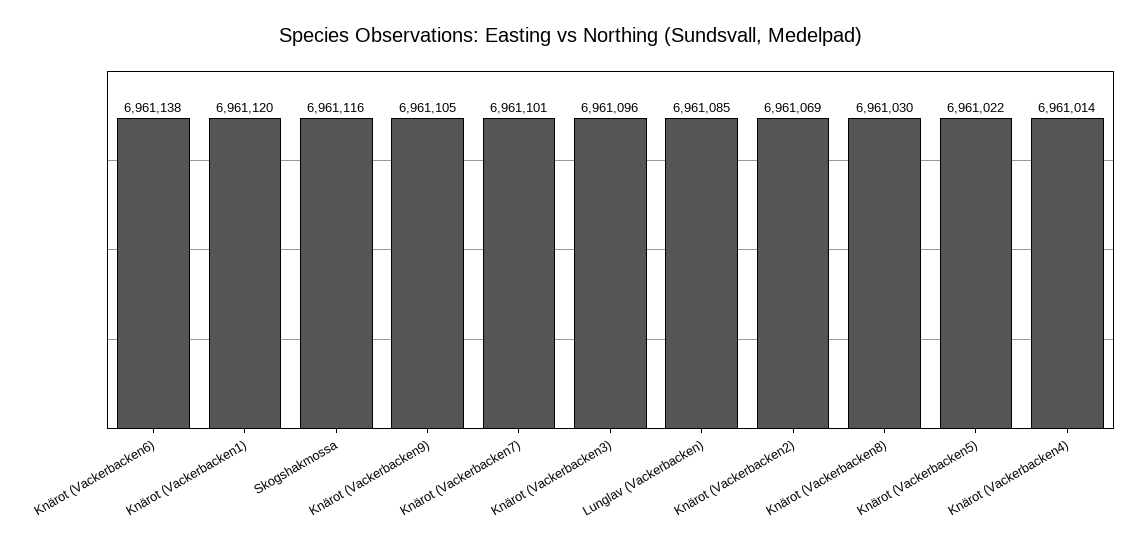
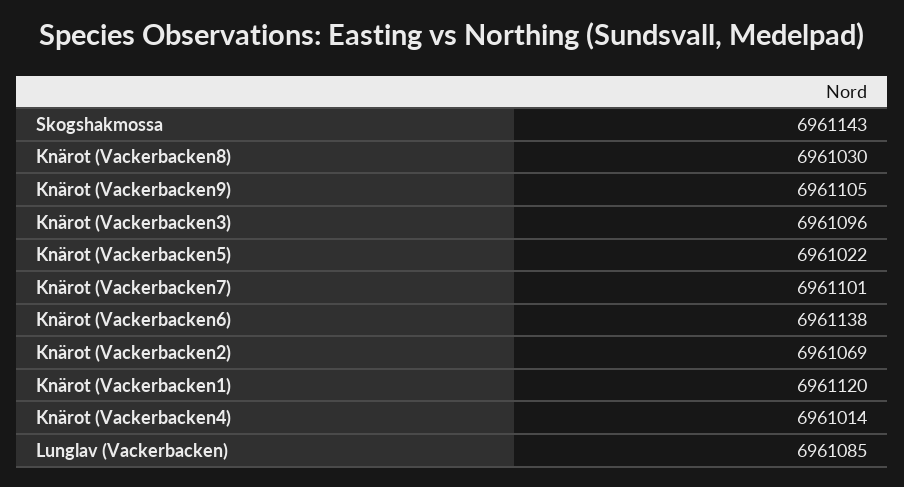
  {
    "Knärot (Vackerbacken6)": 6961138,
    "Knärot (Vackerbacken1)": 6961120,
-   "Skogshakmossa": 6961116,
+   "Skogshakmossa": 6961143,
    "Knärot (Vackerbacken9)": 6961105,
    "Knärot (Vackerbacken7)": 6961101,
    "Knärot (Vackerbacken3)": 6961096,
    "Lunglav (Vackerbacken)": 6961085,
    "Knärot (Vackerbacken2)": 6961069,
    "Knärot (Vackerbacken8)": 6961030,
    "Knärot (Vackerbacken5)": 6961022,
    "Knärot (Vackerbacken4)": 6961014
  }

